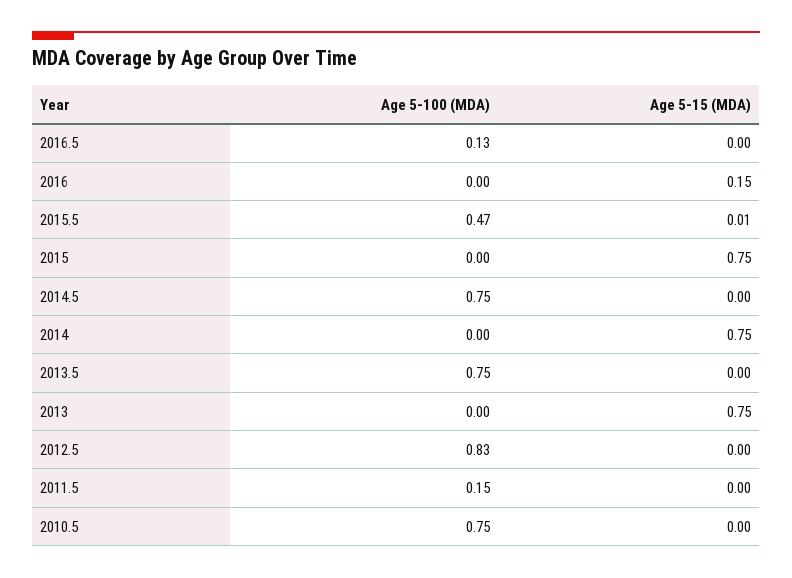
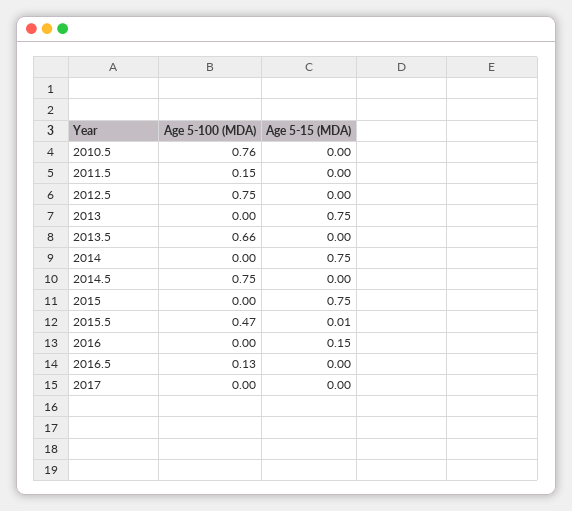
  {
    "Age 5-100 (MDA)": {
      "2016.5": 0.13,
      "2016": 0,
      "2015.5": 0.47,
      "2015": 0,
      "2014.5": 0.75,
      "2014": 0,
-     "2013.5": 0.75,
+     "2013.5": 0.66,
      "2013": 0,
-     "2012.5": 0.83,
+     "2012.5": 0.75,
      "2011.5": 0.15,
-     "2010.5": 0.75
+     "2010.5": 0.76,
+     "2017": 0
    },
    "Age 5-15 (MDA)": {
      "2016.5": 0,
      "2016": 0.15,
      "2015.5": 0.01,
      "2015": 0.75,
      "2014.5": 0,
      "2014": 0.75,
      "2013.5": 0,
      "2013": 0.75,
      "2012.5": 0,
      "2011.5": 0,
-     "2010.5": 0
+     "2010.5": 0,
+     "2017": 0
    }
  }

